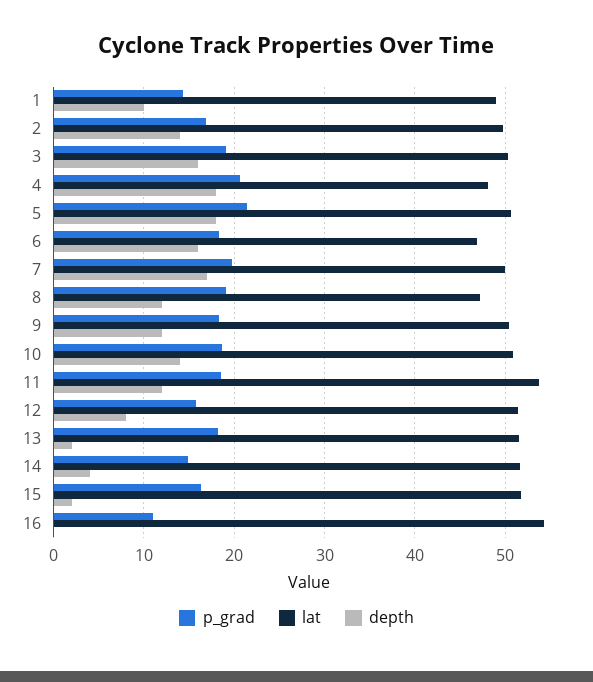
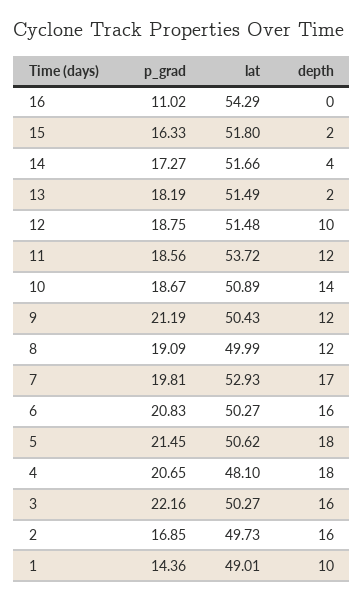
  {
    "p_grad": {
      "1": 14.36,
      "2": 16.85,
-     "3": 19,
+     "3": 22.16,
      "4": 20.65,
      "5": 21.45,
-     "6": 18,
+     "6": 20.83,
      "7": 19.81,
      "8": 19.09,
-     "9": 18,
+     "9": 21.19,
      "10": 18.67,
      "11": 18.56,
-     "12": 16,
+     "12": 18.75,
      "13": 18.19,
-     "14": 15,
+     "14": 17.27,
      "15": 16.33,
      "16": 11.02
    },
    "lat": {
      "1": 49.01,
      "2": 49.73,
      "3": 50.27,
      "4": 48.1,
      "5": 50.62,
-     "6": 47,
+     "6": 50.27,
-     "7": 50,
+     "7": 52.93,
-     "8": 47,
+     "8": 49.99,
      "9": 50.43,
      "10": 50.89,
      "11": 53.72,
      "12": 51.48,
      "13": 51.49,
      "14": 51.66,
      "15": 51.8,
      "16": 54.29
    },
    "depth": {
      "1": 10,
-     "2": 14,
+     "2": 16,
      "3": 16,
      "4": 18,
      "5": 18,
      "6": 16,
      "7": 17,
      "8": 12,
      "9": 12,
      "10": 14,
      "11": 12,
-     "12": 8,
+     "12": 10,
      "13": 2,
      "14": 4,
      "15": 2,
      "16": 0
    }
  }

